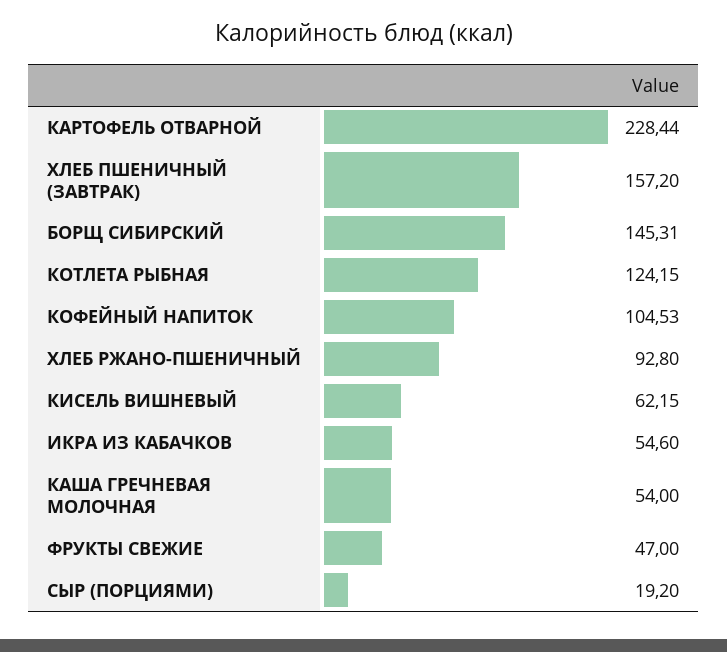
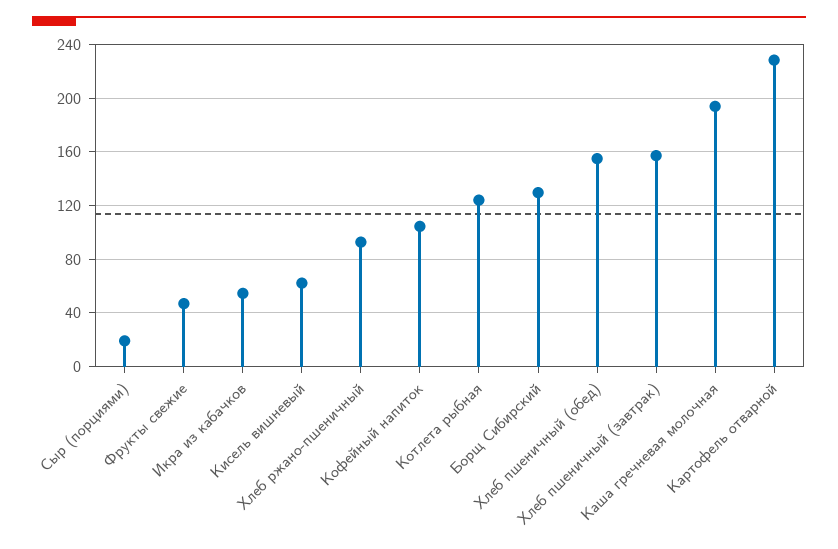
  {
    "КАРТОФЕЛЬ ОТВАРНОЙ": 228.44,
    "ХЛЕБ ПШЕНИЧНЫЙ (ЗАВТРАК)": 157.2,
-   "БОРЩ СИБИРСКИЙ": 145.31,
+   "БОРЩ СИБИРСКИЙ": 130,
    "КОТЛЕТА РЫБНАЯ": 124.15,
    "КОФЕЙНЫЙ НАПИТОК": 104.53,
    "ХЛЕБ РЖАНО-ПШЕНИЧНЫЙ": 92.8,
    "КИСЕЛЬ ВИШНЕВЫЙ": 62.15,
    "ИКРА ИЗ КАБАЧКОВ": 54.6,
-   "КАША ГРЕЧНЕВАЯ МОЛОЧНАЯ": 54,
+   "КАША ГРЕЧНЕВАЯ МОЛОЧНАЯ": 195,
    "ФРУКТЫ СВЕЖИЕ": 47,
-   "СЫР (ПОРЦИЯМИ)": 19.2
+   "СЫР (ПОРЦИЯМИ)": 19.2,
+   "Хлеб пшеничный (обед)": 155
  }

